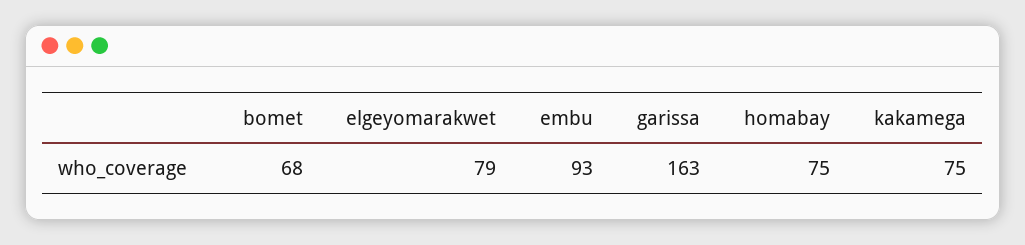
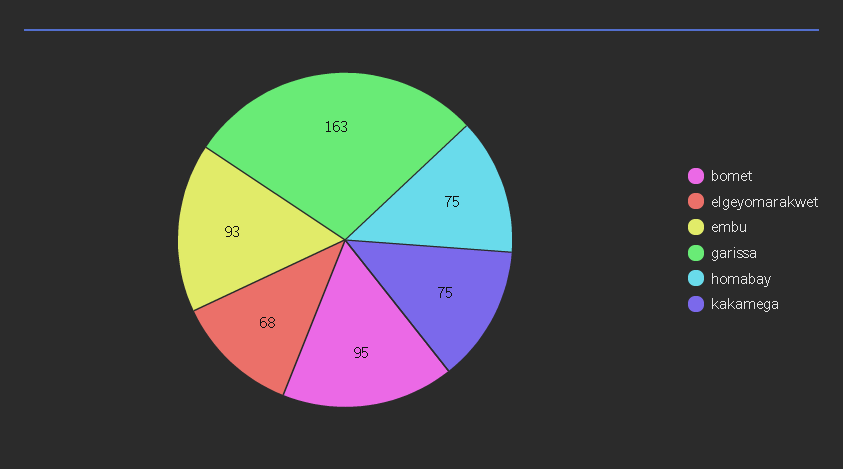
  {
-   "bomet": 68,
+   "bomet": 95,
-   "elgeyomarakwet": 79,
+   "elgeyomarakwet": 68,
    "embu": 93,
    "garissa": 163,
    "homabay": 75,
    "kakamega": 75
  }

